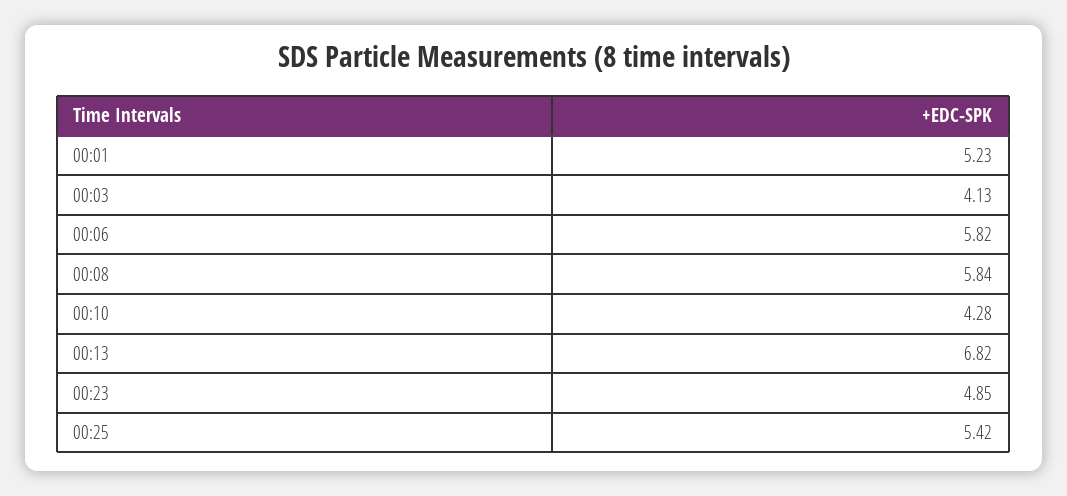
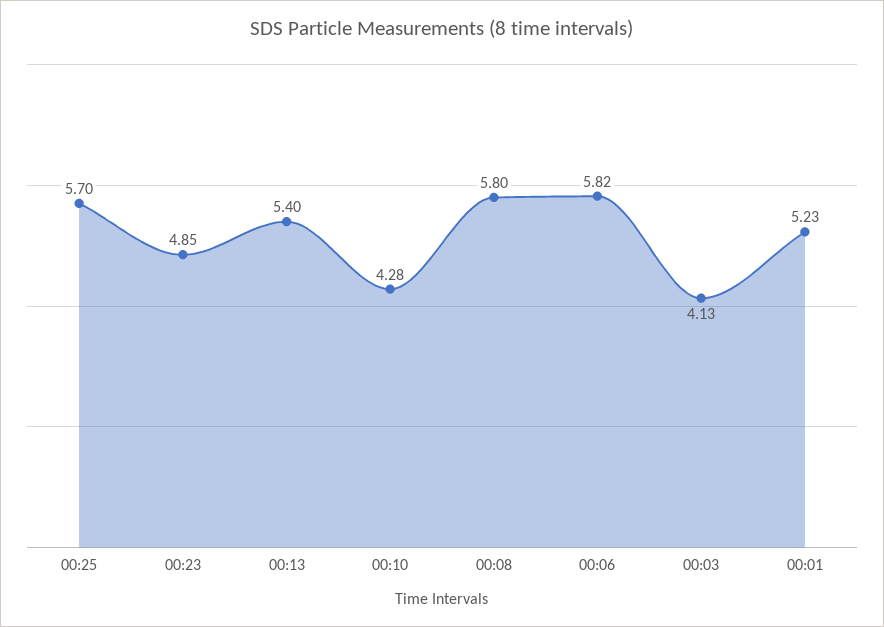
  {
    "00:01": 5.23,
    "00:03": 4.13,
    "00:06": 5.82,
-   "00:08": 5.84,
+   "00:08": 5.8,
    "00:10": 4.28,
-   "00:13": 6.82,
+   "00:13": 5.4,
    "00:23": 4.85,
-   "00:25": 5.42
+   "00:25": 5.7
  }

